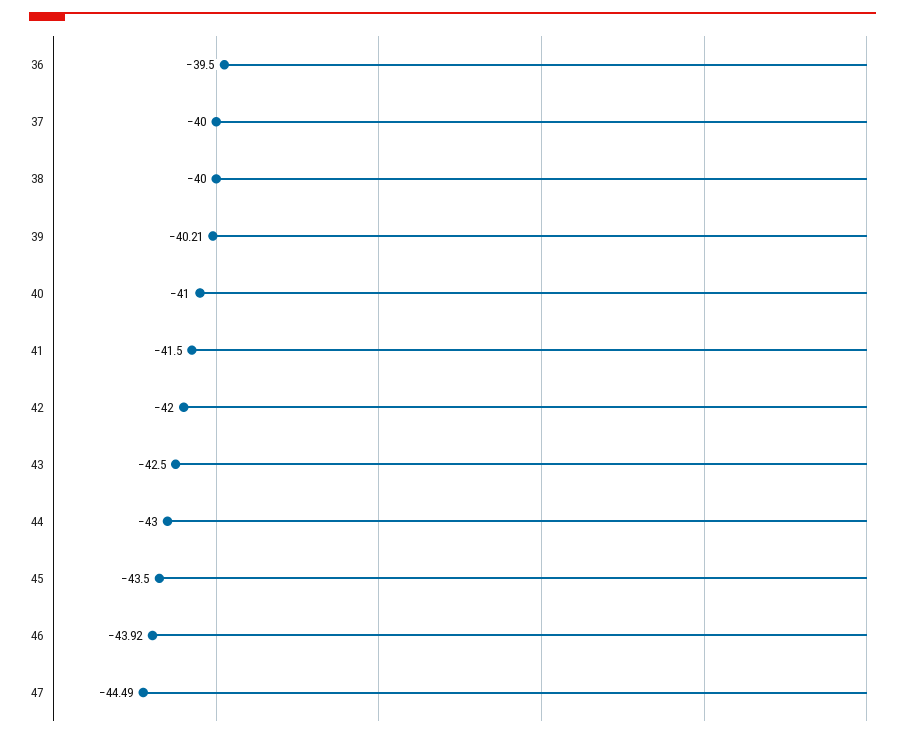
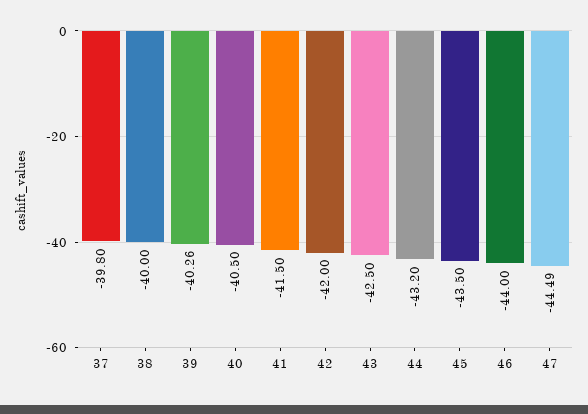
  {
-   "36": -39.5,
-   "37": -40,
+   "37": -39.8,
    "38": -40,
-   "39": -40.21,
+   "39": -40.26,
-   "40": -41,
+   "40": -40.5,
    "41": -41.5,
    "42": -42,
    "43": -42.5,
-   "44": -43,
+   "44": -43.2,
    "45": -43.5,
-   "46": -43.92,
+   "46": -44,
    "47": -44.49
  }

